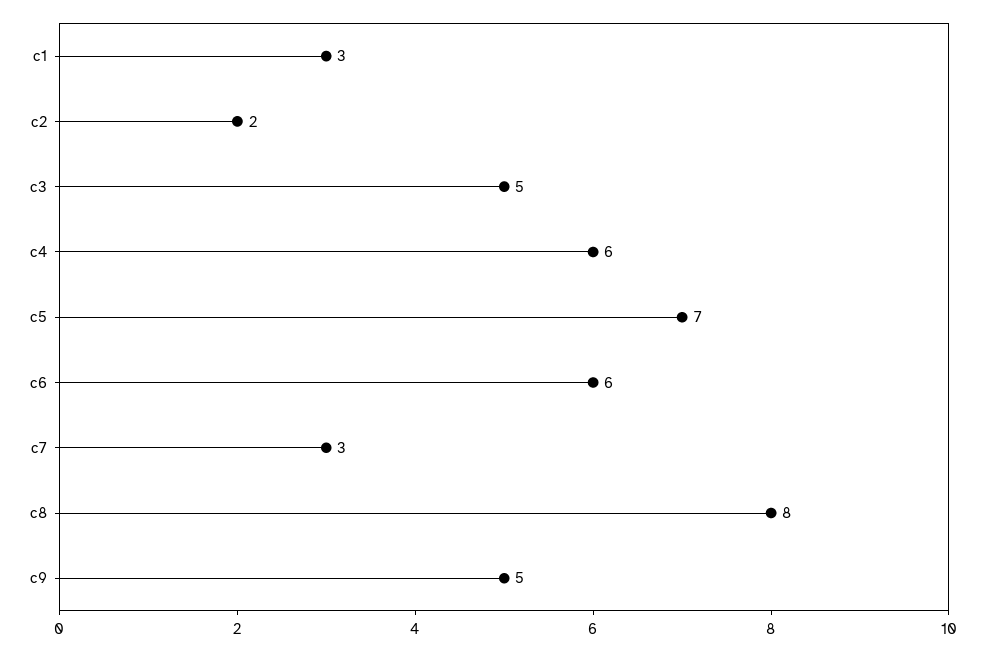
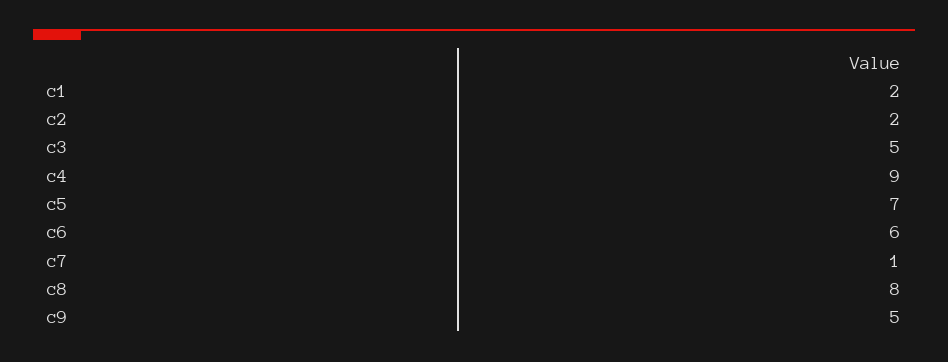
  {
-   "c1": 3,
+   "c1": 2,
    "c2": 2,
    "c3": 5,
-   "c4": 6,
+   "c4": 9,
    "c5": 7,
    "c6": 6,
-   "c7": 3,
+   "c7": 1,
    "c8": 8,
    "c9": 5
  }

